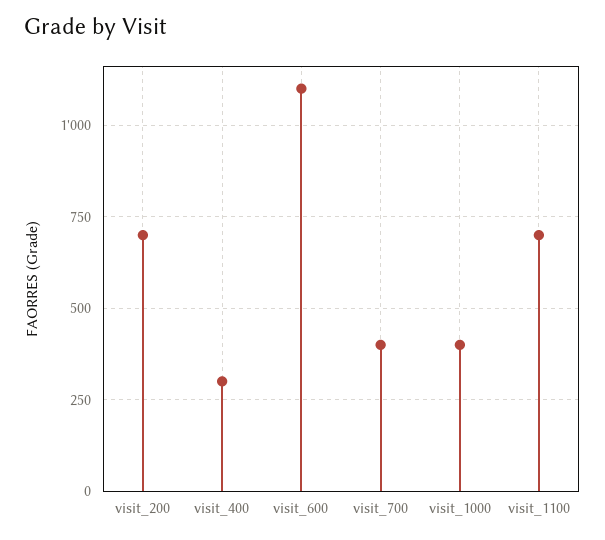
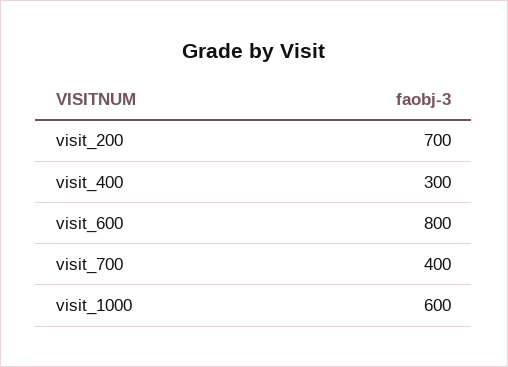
  {
    "visit_200": 700,
    "visit_400": 300,
-   "visit_600": 1100,
+   "visit_600": 800,
    "visit_700": 400,
-   "visit_1000": 400,
+   "visit_1000": 600
-   "visit_1100": 700
  }

